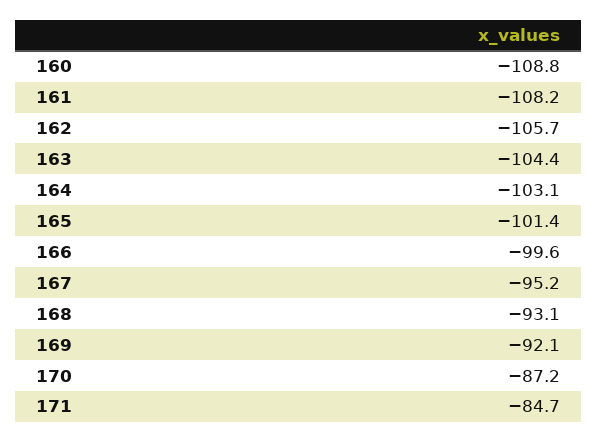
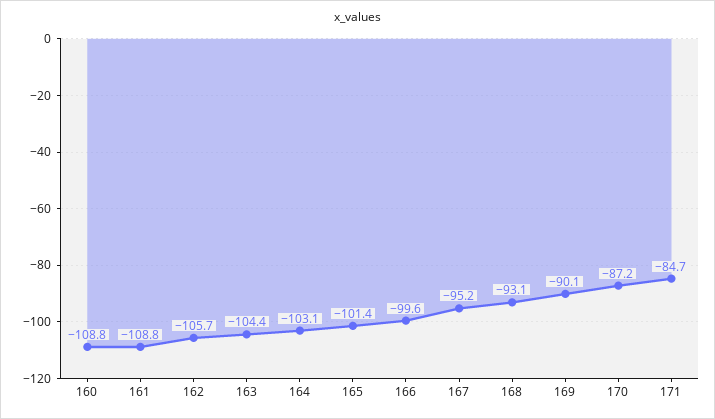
  {
    "160": -108.8,
-   "161": -108.2,
+   "161": -108.8,
    "162": -105.7,
    "163": -104.4,
    "164": -103.1,
    "165": -101.4,
    "166": -99.6,
    "167": -95.2,
    "168": -93.1,
-   "169": -92.1,
+   "169": -90.1,
    "170": -87.2,
    "171": -84.7
  }

